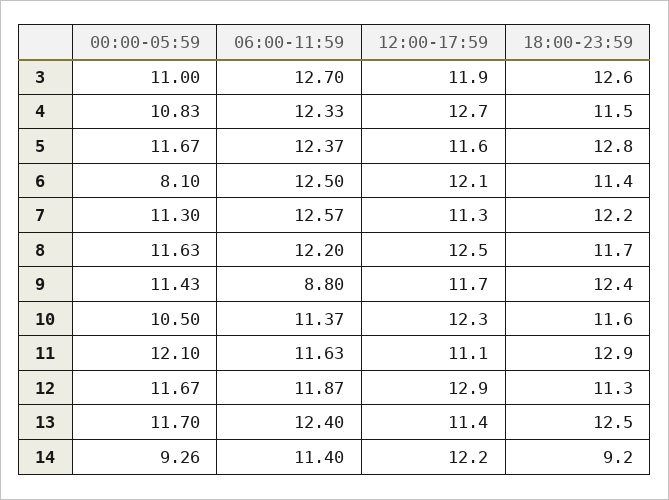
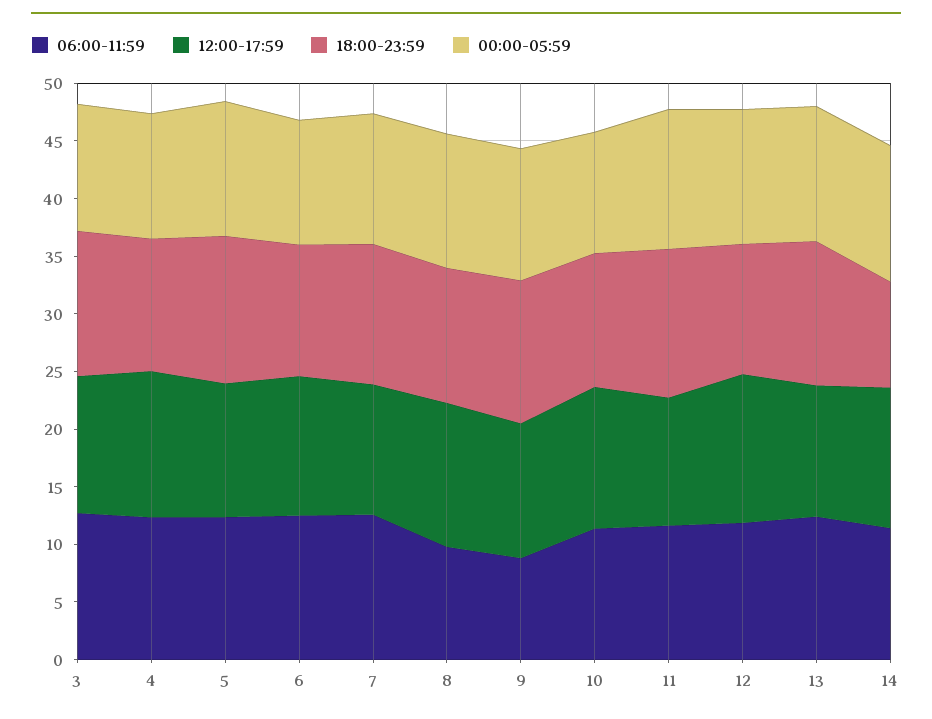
  {
    "00:00-05:59": {
      "3": 11,
      "4": 10.83,
      "5": 11.67,
-     "6": 8.1,
+     "6": 11,
      "7": 11.3,
      "8": 11.63,
      "9": 11.43,
      "10": 10.5,
      "11": 12.1,
      "12": 11.67,
      "13": 11.7,
-     "14": 9.26
+     "14": 12
    },
    "06:00-11:59": {
      "3": 12.7,
      "4": 12.33,
      "5": 12.37,
      "6": 12.5,
      "7": 12.57,
-     "8": 12.2,
+     "8": 10,
      "9": 8.8,
      "10": 11.37,
      "11": 11.63,
      "12": 11.87,
      "13": 12.4,
      "14": 11.4
    },
    "12:00-17:59": {
      "3": 11.9,
      "4": 12.7,
      "5": 11.6,
      "6": 12.1,
      "7": 11.3,
      "8": 12.5,
      "9": 11.7,
      "10": 12.3,
      "11": 11.1,
      "12": 12.9,
      "13": 11.4,
      "14": 12.2
    },
    "18:00-23:59": {
      "3": 12.6,
      "4": 11.5,
      "5": 12.8,
      "6": 11.4,
      "7": 12.2,
      "8": 11.7,
      "9": 12.4,
      "10": 11.6,
      "11": 12.9,
      "12": 11.3,
      "13": 12.5,
      "14": 9.2
    }
  }

